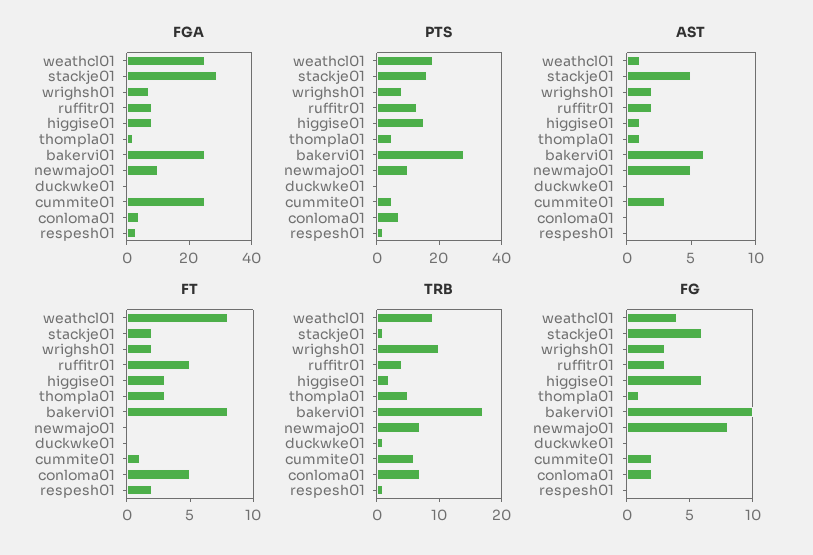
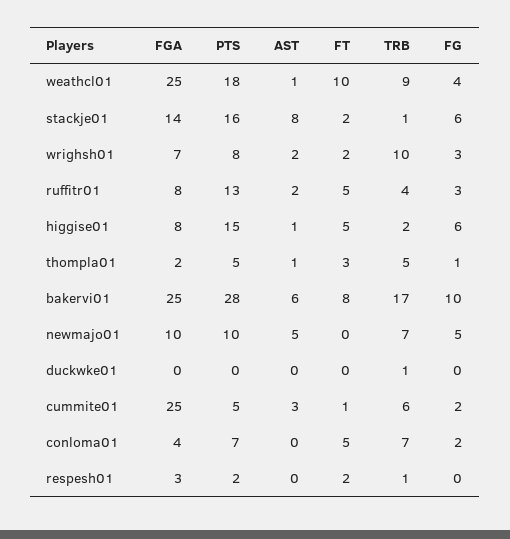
  {
    "FGA": {
      "weathcl01": 25,
-     "stackje01": 30,
+     "stackje01": 14,
      "wrighsh01": 7,
      "ruffitr01": 8,
      "higgise01": 8,
      "thompla01": 2,
      "bakervi01": 25,
      "newmajo01": 10,
      "duckwke01": 0,
      "cummite01": 25,
      "conloma01": 4,
      "respesh01": 3
    },
    "PTS": {
      "weathcl01": 18,
      "stackje01": 16,
      "wrighsh01": 8,
      "ruffitr01": 13,
      "higgise01": 15,
      "thompla01": 5,
      "bakervi01": 28,
      "newmajo01": 10,
      "duckwke01": 0,
      "cummite01": 5,
      "conloma01": 7,
      "respesh01": 2
    },
    "AST": {
      "weathcl01": 1,
-     "stackje01": 5,
+     "stackje01": 8,
      "wrighsh01": 2,
      "ruffitr01": 2,
      "higgise01": 1,
      "thompla01": 1,
      "bakervi01": 6,
      "newmajo01": 5,
      "duckwke01": 0,
      "cummite01": 3,
      "conloma01": 0,
      "respesh01": 0
    },
    "FT": {
-     "weathcl01": 8,
+     "weathcl01": 10,
      "stackje01": 2,
      "wrighsh01": 2,
      "ruffitr01": 5,
-     "higgise01": 3,
+     "higgise01": 5,
      "thompla01": 3,
      "bakervi01": 8,
      "newmajo01": 0,
      "duckwke01": 0,
      "cummite01": 1,
      "conloma01": 5,
      "respesh01": 2
    },
    "TRB": {
      "weathcl01": 9,
      "stackje01": 1,
      "wrighsh01": 10,
      "ruffitr01": 4,
      "higgise01": 2,
      "thompla01": 5,
      "bakervi01": 17,
      "newmajo01": 7,
      "duckwke01": 1,
      "cummite01": 6,
      "conloma01": 7,
      "respesh01": 1
    },
    "FG": {
      "weathcl01": 4,
      "stackje01": 6,
      "wrighsh01": 3,
      "ruffitr01": 3,
      "higgise01": 6,
      "thompla01": 1,
      "bakervi01": 10,
-     "newmajo01": 8,
+     "newmajo01": 5,
      "duckwke01": 0,
      "cummite01": 2,
      "conloma01": 2,
      "respesh01": 0
    }
  }

